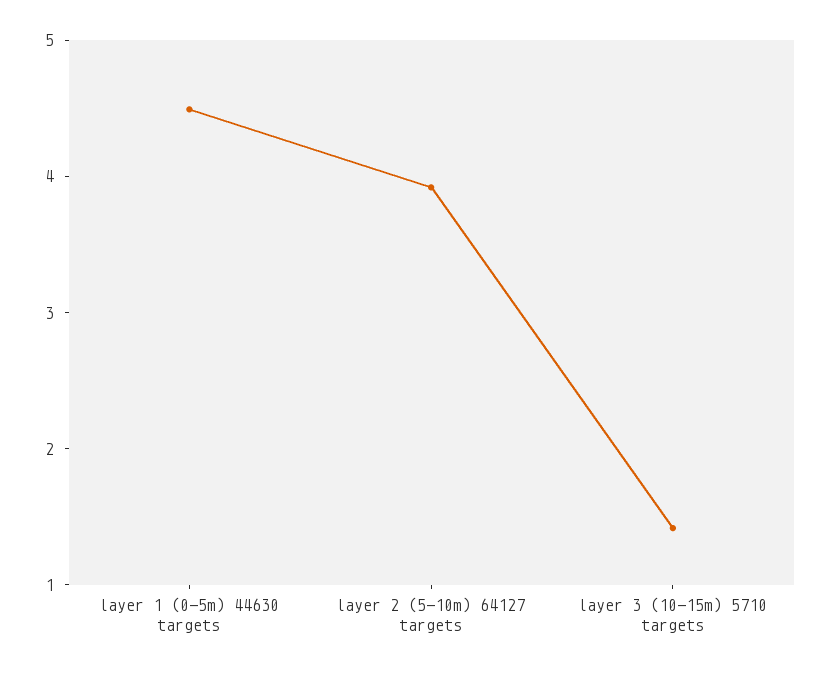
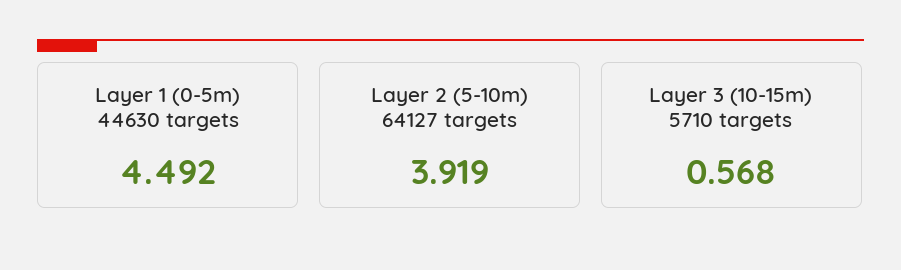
  {
    "layer 1 (0-5m) 44630 targets": 4.492,
    "layer 2 (5-10m) 64127 targets": 3.919,
-   "layer 3 (10-15m) 5710 targets": 1.4
+   "layer 3 (10-15m) 5710 targets": 0.568
  }

